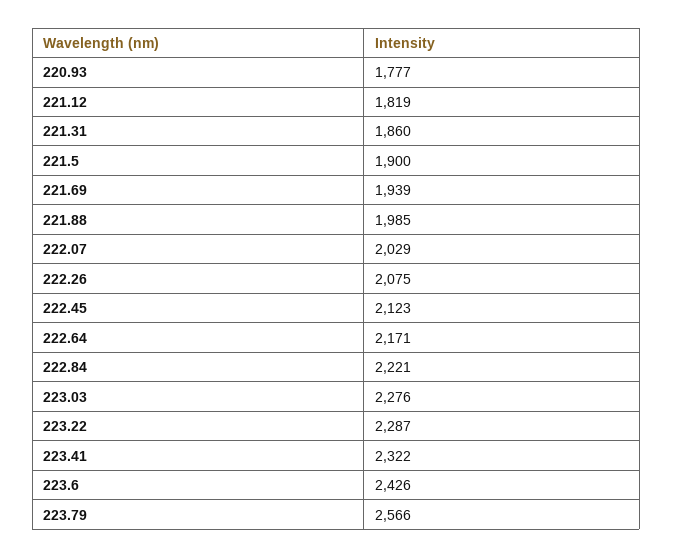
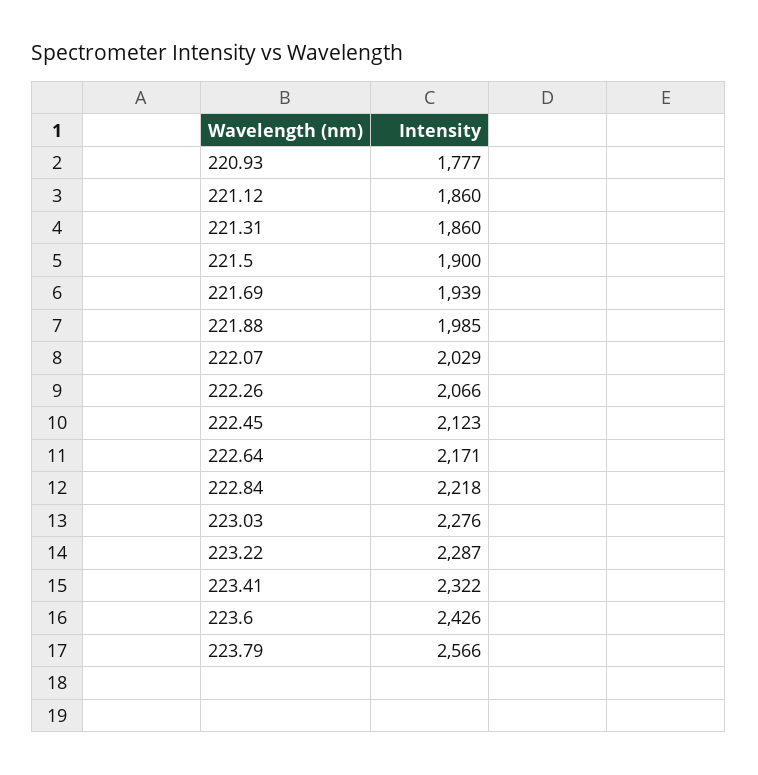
  {
    "220.93": 1777,
-   "221.12": 1819,
+   "221.12": 1860,
    "221.31": 1860,
    "221.5": 1900,
    "221.69": 1939,
    "221.88": 1985,
    "222.07": 2029,
-   "222.26": 2075,
+   "222.26": 2066,
    "222.45": 2123,
    "222.64": 2171,
-   "222.84": 2221,
+   "222.84": 2218,
    "223.03": 2276,
    "223.22": 2287,
    "223.41": 2322,
    "223.6": 2426,
    "223.79": 2566
  }

